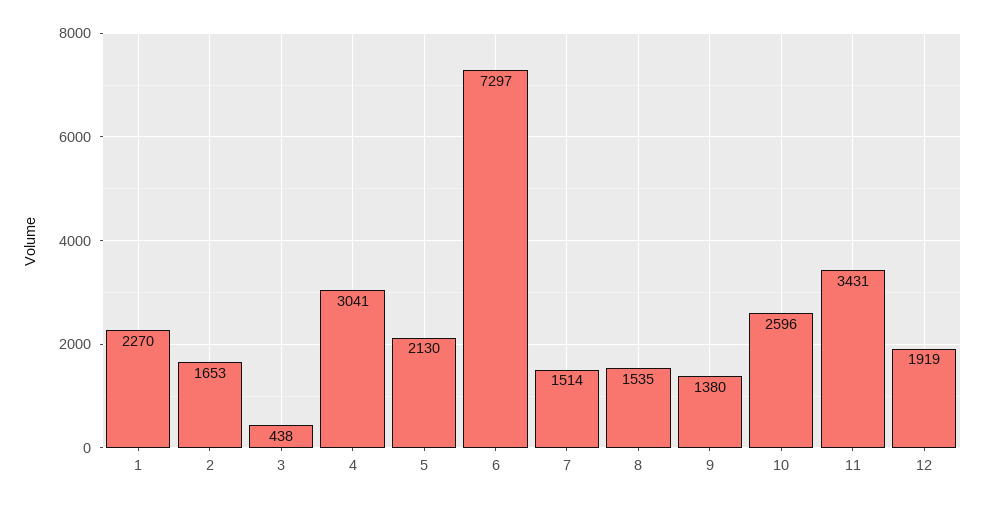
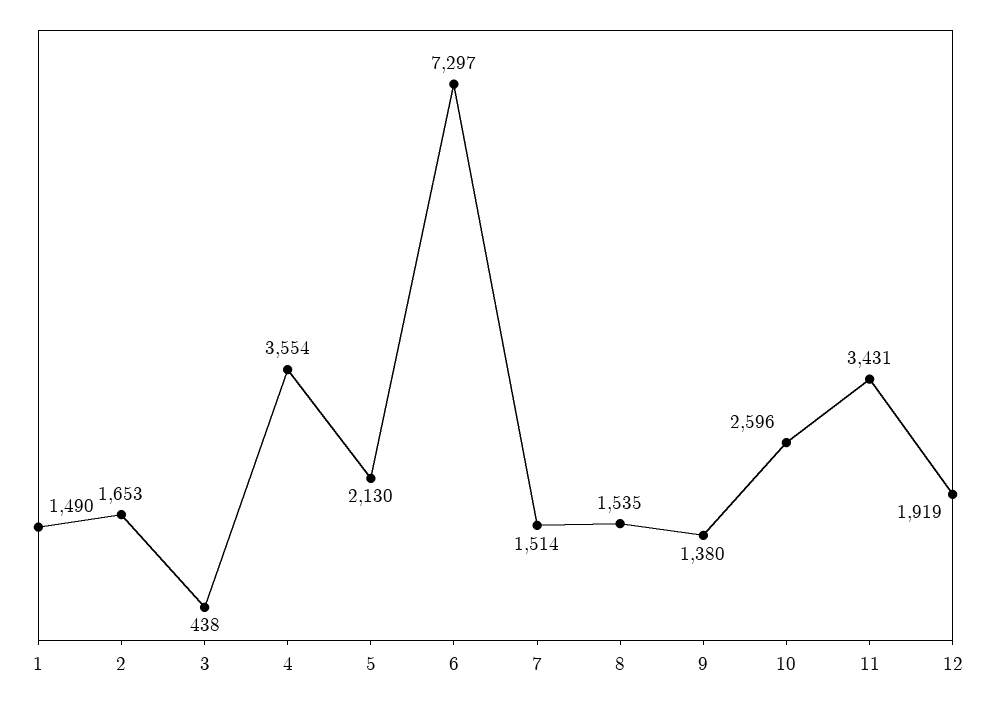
  {
-   "1": 2270,
+   "1": 1490,
    "2": 1653,
    "3": 438,
-   "4": 3041,
+   "4": 3554,
    "5": 2130,
    "6": 7297,
    "7": 1514,
    "8": 1535,
    "9": 1380,
    "10": 2596,
    "11": 3431,
    "12": 1919
  }

